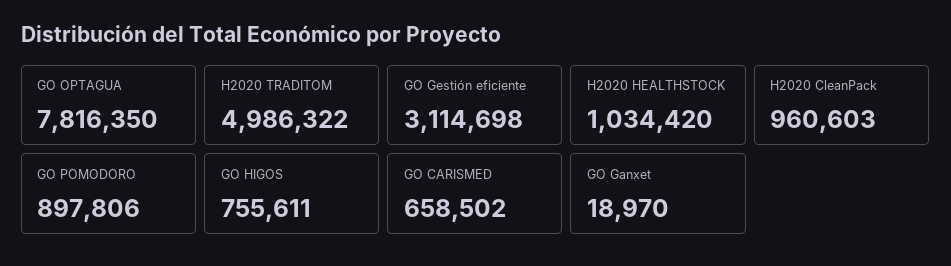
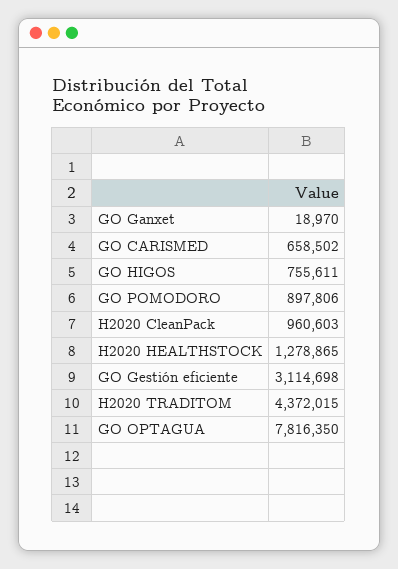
  {
    "GO OPTAGUA": 7816350,
-   "H2020 TRADITOM": 4986322,
+   "H2020 TRADITOM": 4372015,
    "GO Gestión eficiente": 3114698,
-   "H2020 HEALTHSTOCK": 1034420,
+   "H2020 HEALTHSTOCK": 1278865,
    "H2020 CleanPack": 960603,
    "GO POMODORO": 897806,
    "GO HIGOS": 755611,
    "GO CARISMED": 658502,
    "GO Ganxet": 18970
  }

